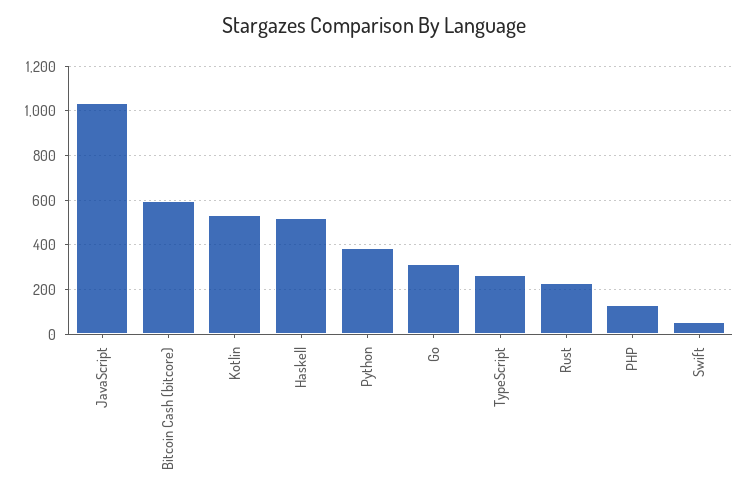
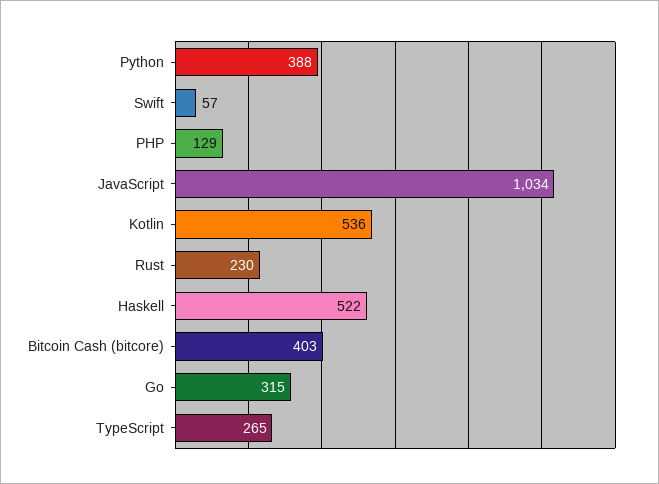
  {
    "JavaScript": 1034,
-   "Bitcoin Cash (bitcore)": 600,
+   "Bitcoin Cash (bitcore)": 403,
    "Kotlin": 536,
    "Haskell": 522,
    "Python": 388,
    "Go": 315,
    "TypeScript": 265,
    "Rust": 230,
    "PHP": 129,
    "Swift": 57
  }

